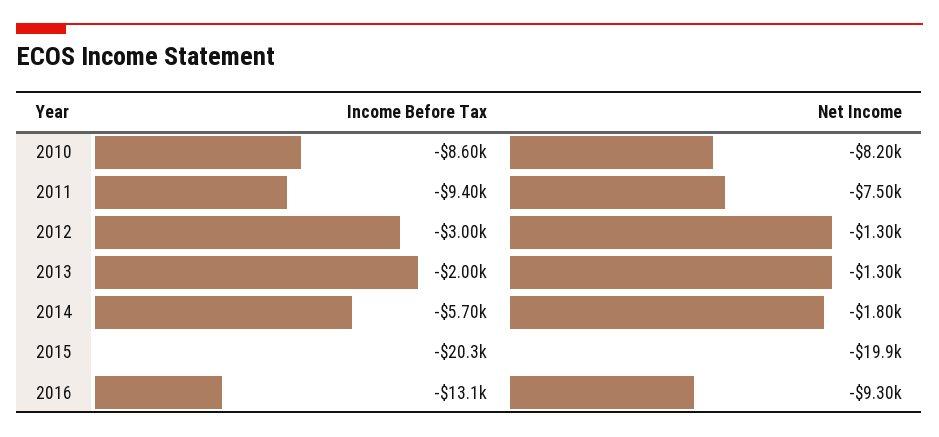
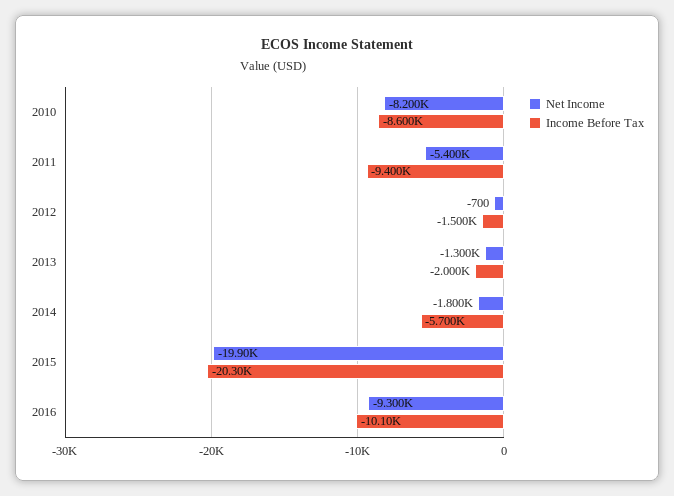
  {
    "Income Before Tax": {
      "2010": -8600,
      "2011": -9400,
-     "2012": -3000,
+     "2012": -1500,
      "2013": -2000,
      "2014": -5700,
      "2015": -20300,
-     "2016": -13100
+     "2016": -10100
    },
    "Net Income": {
      "2010": -8200,
-     "2011": -7500,
+     "2011": -5400,
-     "2012": -1300,
+     "2012": -700,
      "2013": -1300,
      "2014": -1800,
      "2015": -19900,
      "2016": -9300
    }
  }

